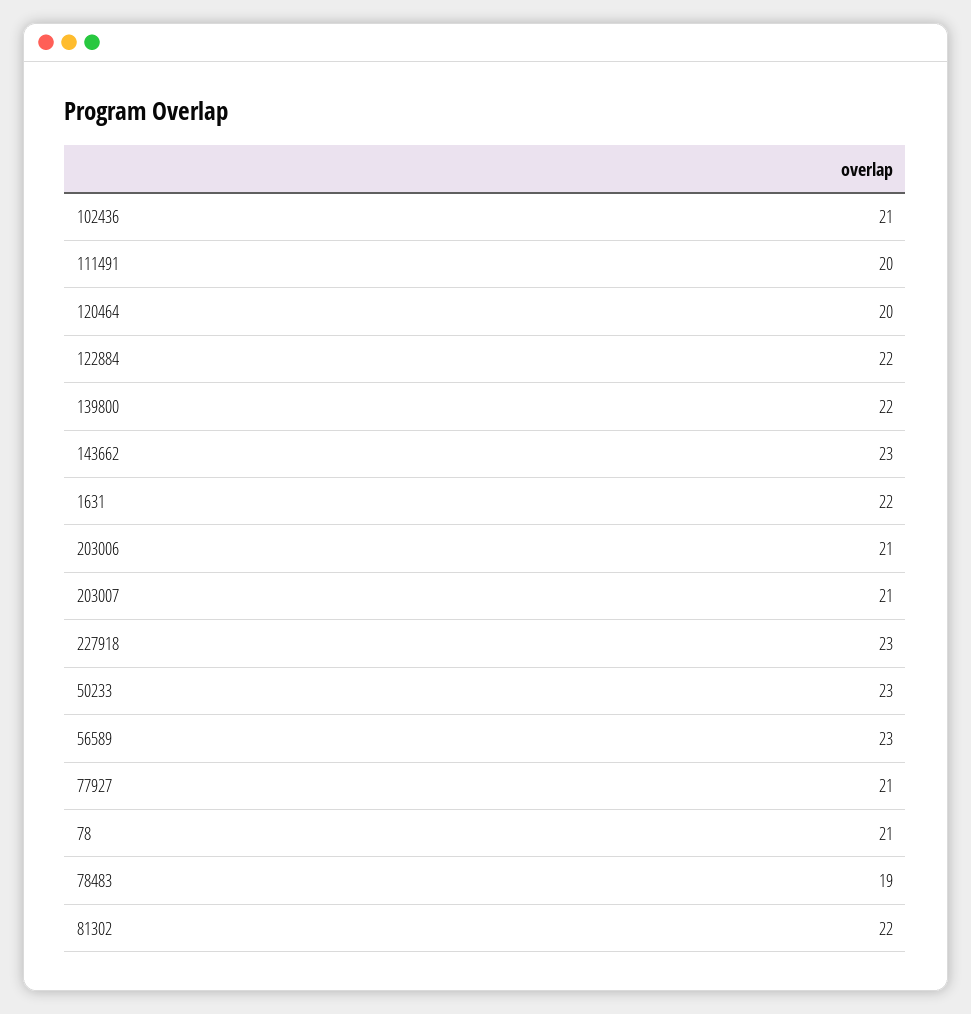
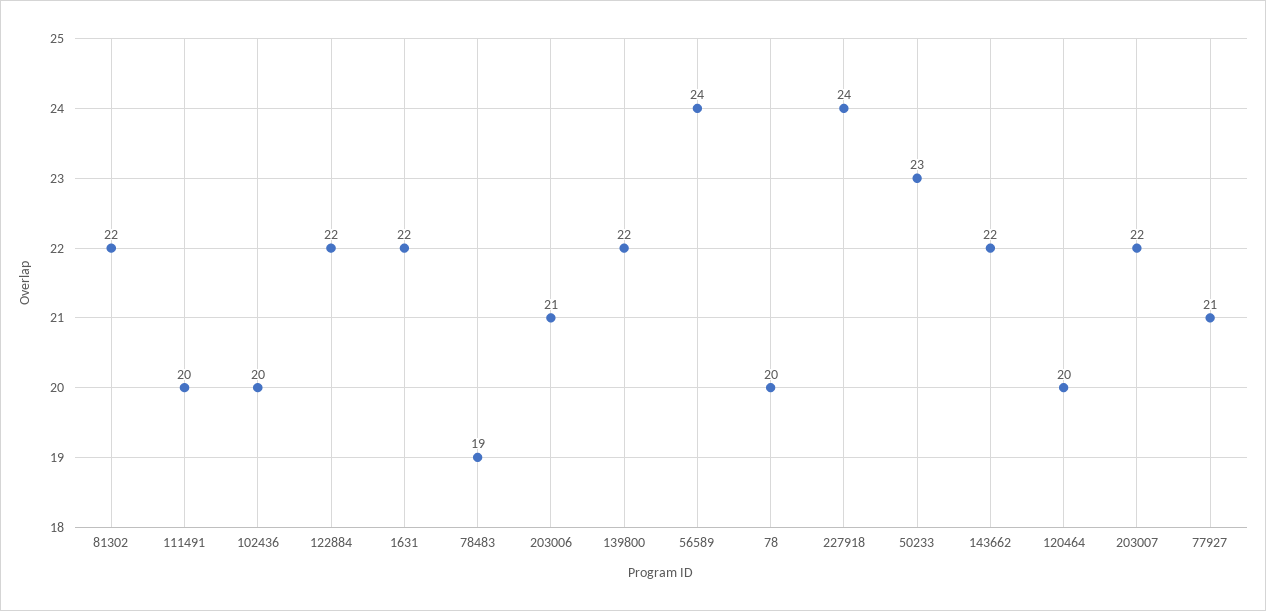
  {
-   "102436": 21,
+   "102436": 20,
    "111491": 20,
    "120464": 20,
    "122884": 22,
    "139800": 22,
-   "143662": 23,
+   "143662": 22,
    "1631": 22,
    "203006": 21,
-   "203007": 21,
+   "203007": 22,
-   "227918": 23,
+   "227918": 24,
    "50233": 23,
-   "56589": 23,
+   "56589": 24,
    "77927": 21,
-   "78": 21,
+   "78": 20,
    "78483": 19,
    "81302": 22
  }

